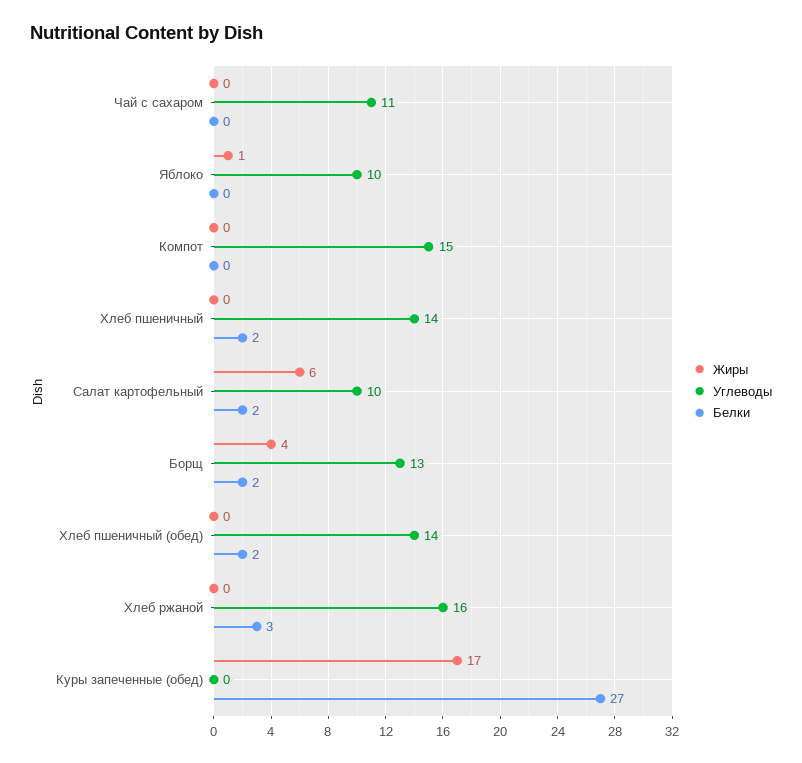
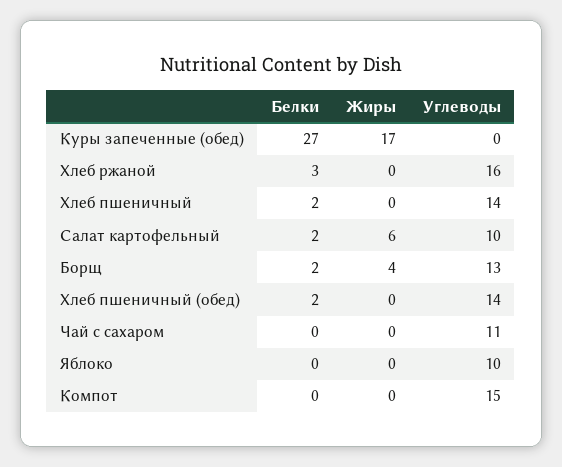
  {
    "Жиры": {
      "Чай с сахаром": 0,
-     "Яблоко": 1,
+     "Яблоко": 0,
      "Компот": 0,
      "Хлеб пшеничный": 0,
      "Салат картофельный": 6,
      "Борщ": 4,
      "Хлеб пшеничный (обед)": 0,
      "Хлеб ржаной": 0,
      "Куры запеченные (обед)": 17
    },
    "Углеводы": {
      "Чай с сахаром": 11,
      "Яблоко": 10,
      "Компот": 15,
      "Хлеб пшеничный": 14,
      "Салат картофельный": 10,
      "Борщ": 13,
      "Хлеб пшеничный (обед)": 14,
      "Хлеб ржаной": 16,
      "Куры запеченные (обед)": 0
    },
    "Белки": {
      "Чай с сахаром": 0,
      "Яблоко": 0,
      "Компот": 0,
      "Хлеб пшеничный": 2,
      "Салат картофельный": 2,
      "Борщ": 2,
      "Хлеб пшеничный (обед)": 2,
      "Хлеб ржаной": 3,
      "Куры запеченные (обед)": 27
    }
  }

